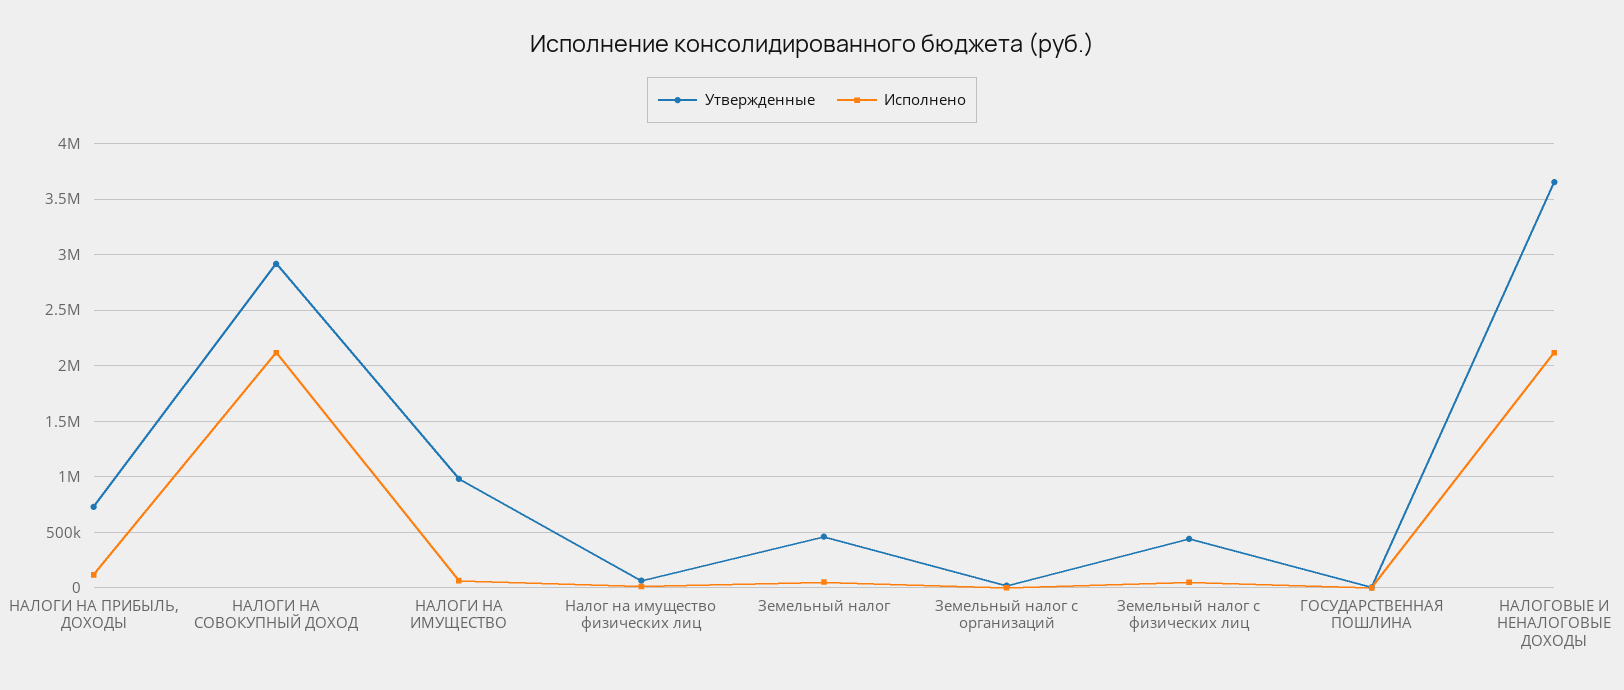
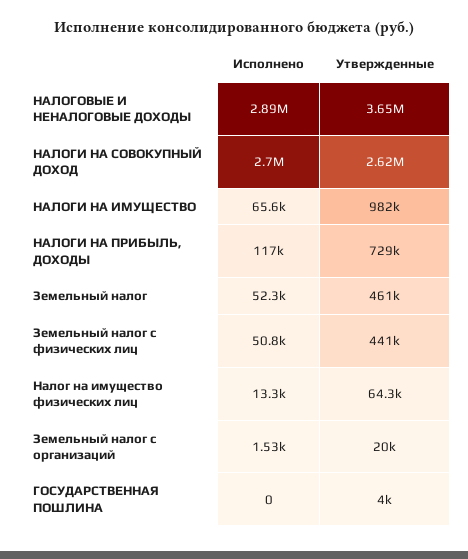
  {
    "Утвержденные": {
      "НАЛОГИ НА ПРИБЫЛЬ, ДОХОДЫ": 729000,
-     "НАЛОГИ НА СОВОКУПНЫЙ ДОХОД": 2900000,
+     "НАЛОГИ НА СОВОКУПНЫЙ ДОХОД": 2620000,
      "НАЛОГИ НА ИМУЩЕСТВО": 982000,
      "Налог на имущество физических лиц": 64300,
      "Земельный налог": 461000,
      "Земельный налог с организаций": 20000,
      "Земельный налог с физических лиц": 441000,
      "ГОСУДАРСТВЕННАЯ ПОШЛИНА": 4000,
      "НАЛОГОВЫЕ И НЕНАЛОГОВЫЕ ДОХОДЫ": 3650000
    },
    "Исполнено": {
      "НАЛОГИ НА ПРИБЫЛЬ, ДОХОДЫ": 117000,
-     "НАЛОГИ НА СОВОКУПНЫЙ ДОХОД": 2100000,
+     "НАЛОГИ НА СОВОКУПНЫЙ ДОХОД": 2700000,
      "НАЛОГИ НА ИМУЩЕСТВО": 65600,
      "Налог на имущество физических лиц": 13300,
      "Земельный налог": 52300,
      "Земельный налог с организаций": 1530,
      "Земельный налог с физических лиц": 50800,
      "ГОСУДАРСТВЕННАЯ ПОШЛИНА": 0,
-     "НАЛОГОВЫЕ И НЕНАЛОГОВЫЕ ДОХОДЫ": 2100000
+     "НАЛОГОВЫЕ И НЕНАЛОГОВЫЕ ДОХОДЫ": 2890000
    }
  }

